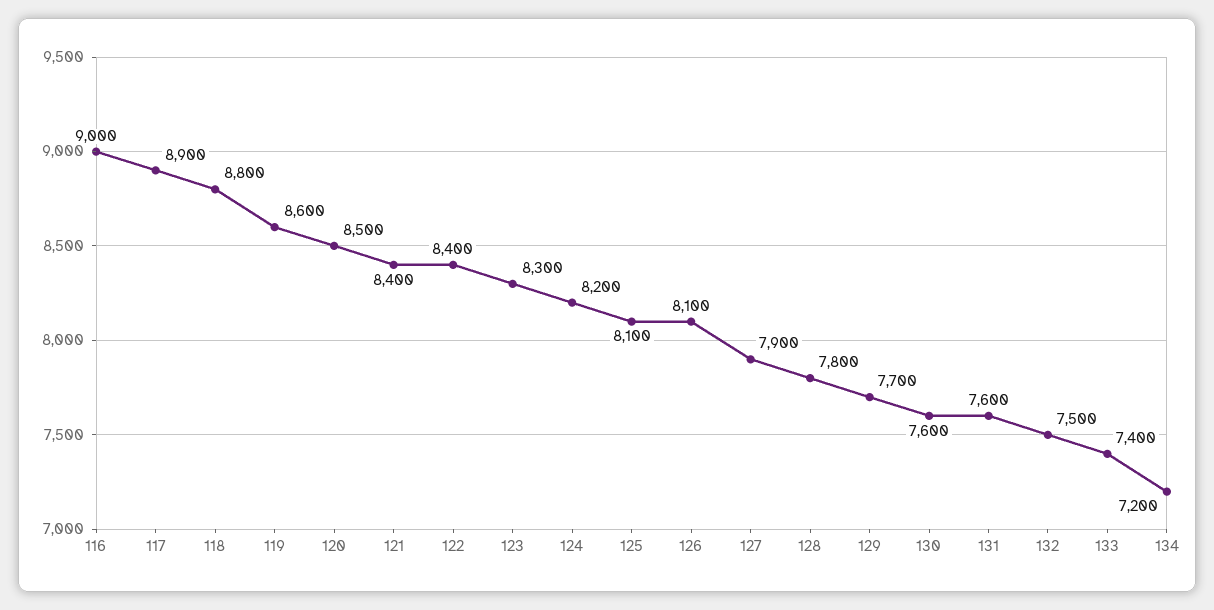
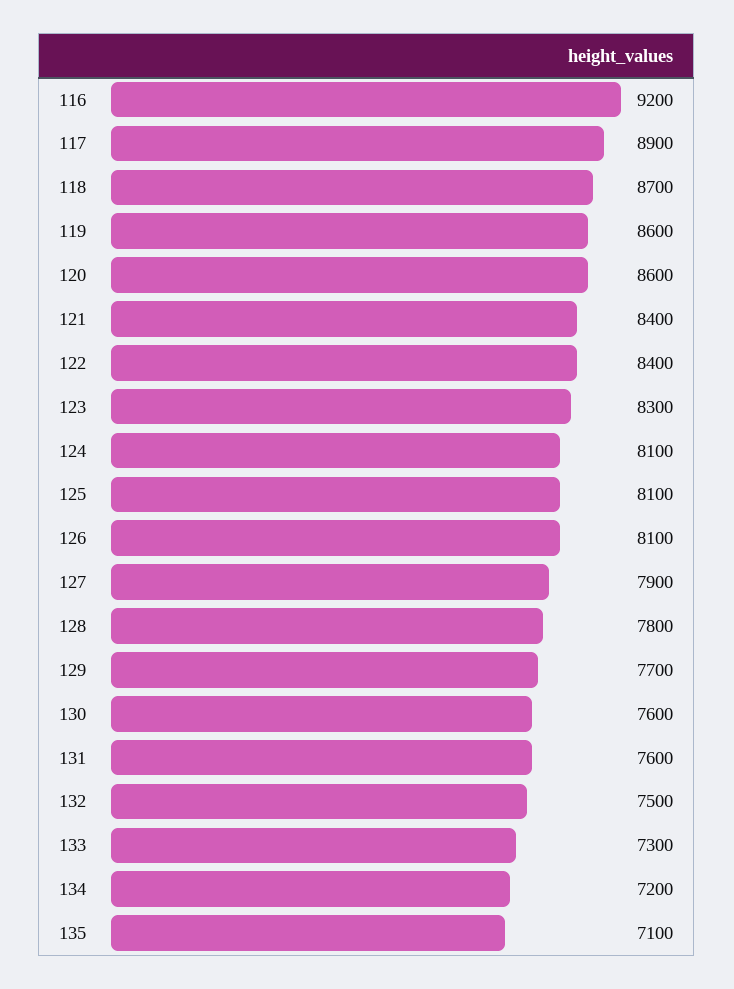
  {
-   "116": 9000,
+   "116": 9200,
    "117": 8900,
-   "118": 8800,
+   "118": 8700,
    "119": 8600,
-   "120": 8500,
+   "120": 8600,
    "121": 8400,
    "122": 8400,
    "123": 8300,
-   "124": 8200,
+   "124": 8100,
    "125": 8100,
    "126": 8100,
    "127": 7900,
    "128": 7800,
    "129": 7700,
    "130": 7600,
    "131": 7600,
    "132": 7500,
-   "133": 7400,
+   "133": 7300,
-   "134": 7200
+   "134": 7200,
+   "135": 7100
  }

